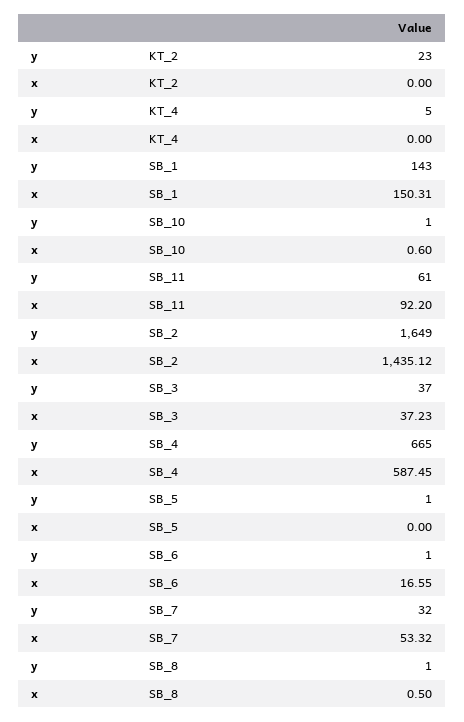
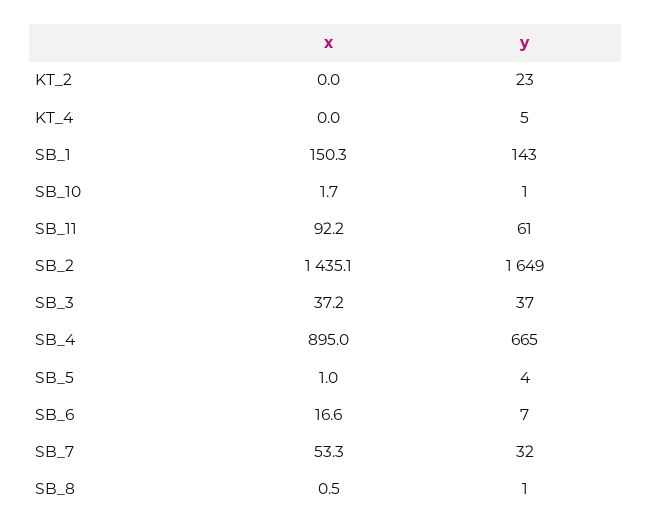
  {
    "y": {
      "KT_2": 23,
      "KT_4": 5,
      "SB_1": 143,
      "SB_10": 1,
      "SB_11": 61,
      "SB_2": 1649,
      "SB_3": 37,
      "SB_4": 665,
-     "SB_5": 1,
+     "SB_5": 4,
-     "SB_6": 1,
+     "SB_6": 7,
      "SB_7": 32,
      "SB_8": 1
    },
    "x": {
      "KT_2": 0,
      "KT_4": 0,
      "SB_1": 150.31,
-     "SB_10": 0.6,
+     "SB_10": 1.7,
      "SB_11": 92.2,
      "SB_2": 1435.12,
      "SB_3": 37.23,
-     "SB_4": 587.45,
+     "SB_4": 895,
-     "SB_5": 0,
+     "SB_5": 1,
      "SB_6": 16.55,
      "SB_7": 53.32,
      "SB_8": 0.5
    }
  }

